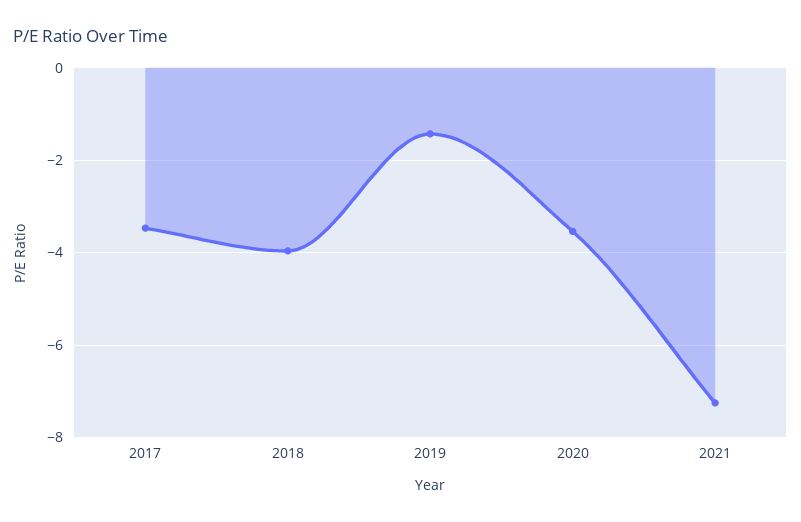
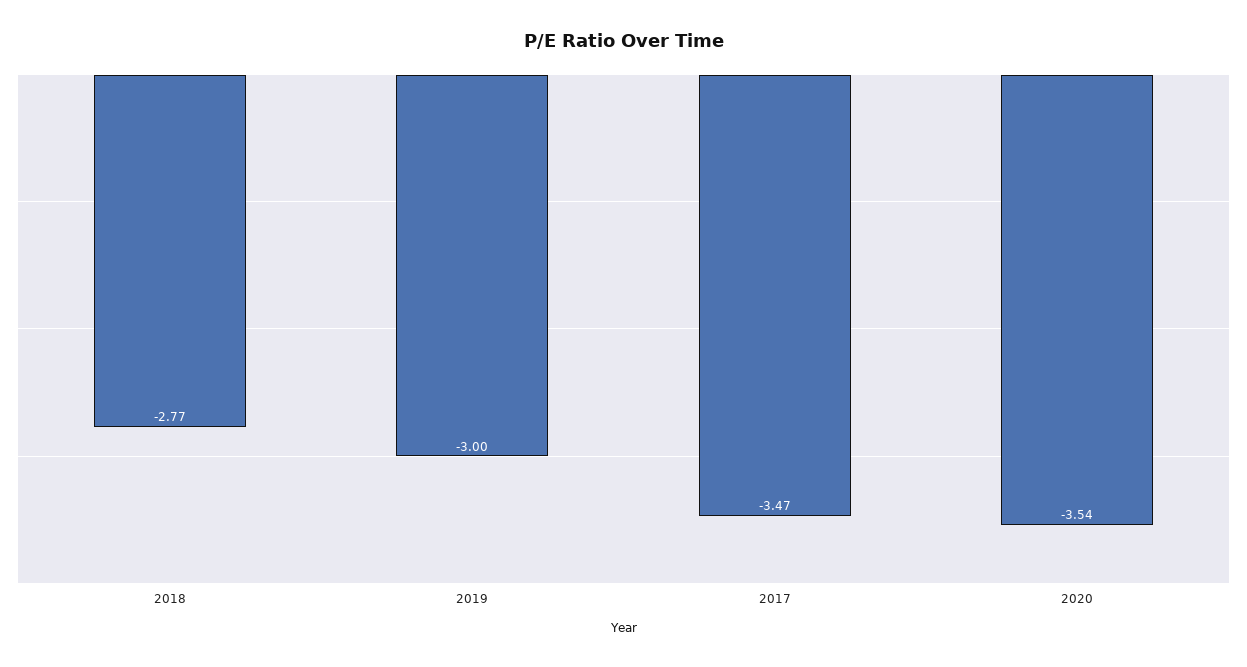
  {
    "2017": -3.47,
-   "2018": -4,
+   "2018": -2.77,
-   "2019": -1.4,
+   "2019": -3,
-   "2020": -3.54,
+   "2020": -3.54
-   "2021": -7.2
  }

